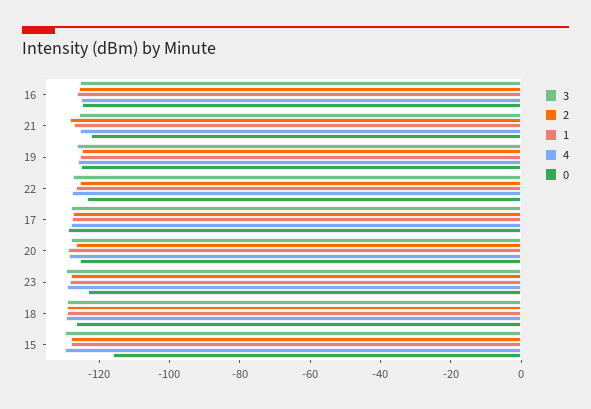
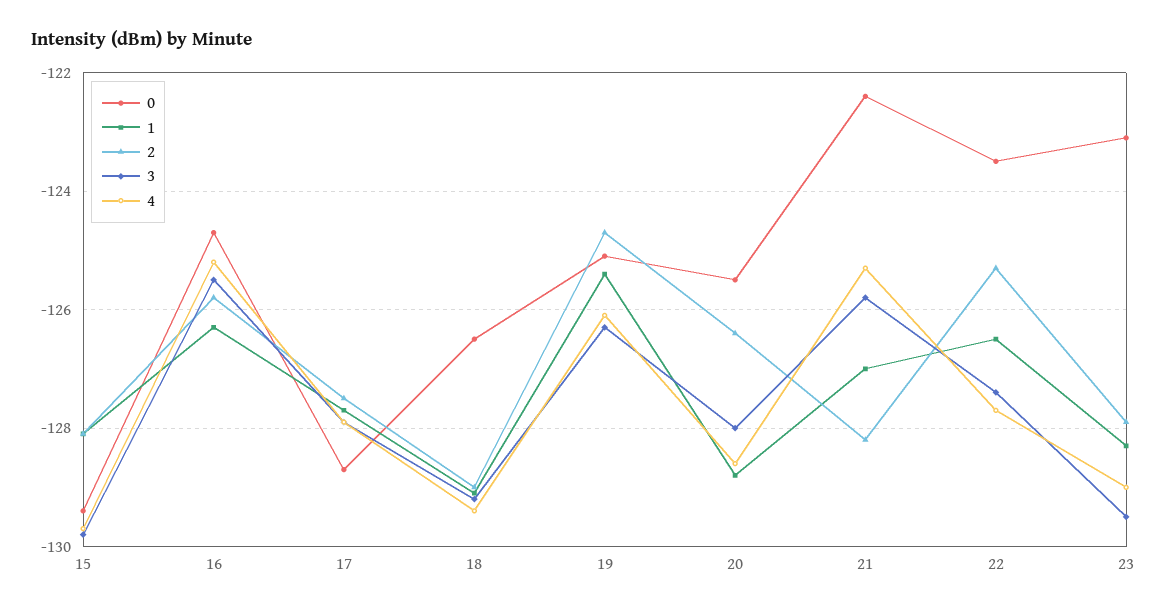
  {
    "3": {
      "16": -125.5,
      "21": -126,
      "19": -126.5,
      "22": -127.5,
      "17": -128,
      "20": -128,
      "23": -129.5,
      "18": -129,
      "15": -130
    },
    "2": {
      "16": -126,
      "21": -128,
      "19": -124.5,
      "22": -125.5,
      "17": -127.5,
      "20": -126.5,
      "23": -128,
      "18": -129,
      "15": -128
    },
    "1": {
      "16": -126.5,
      "21": -127,
      "19": -125.5,
      "22": -126.5,
      "17": -127.5,
      "20": -129,
      "23": -128.5,
      "18": -129,
      "15": -128
    },
    "4": {
      "16": -125,
      "21": -125.5,
      "19": -126,
      "22": -127.5,
      "17": -128,
      "20": -128.5,
      "23": -129,
      "18": -129.5,
      "15": -129.5
    },
    "0": {
      "16": -124.5,
      "21": -122.5,
      "19": -125,
      "22": -123.5,
      "17": -128.5,
      "20": -125.5,
      "23": -123,
      "18": -126.5,
-     "15": -115
+     "15": -129.5
    }
  }

